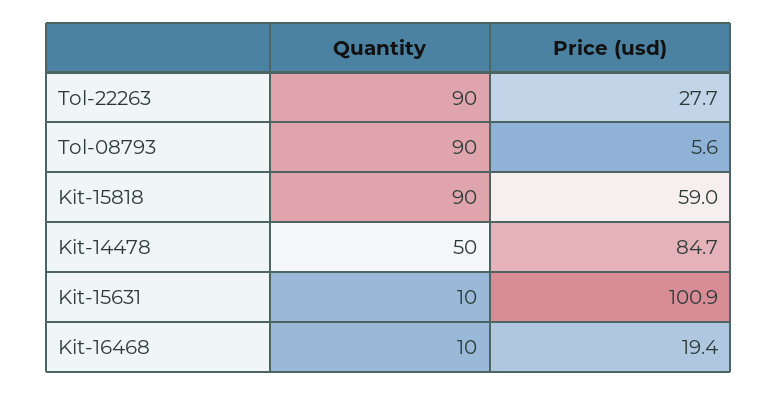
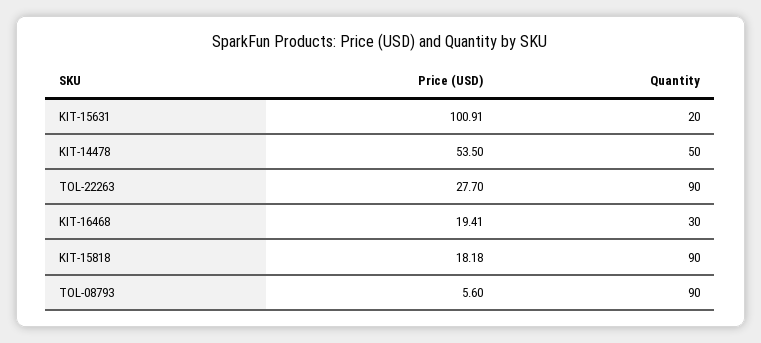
  {
    "Quantity": {
      "Tol-22263": 90,
      "Tol-08793": 90,
      "Kit-15818": 90,
      "Kit-14478": 50,
-     "Kit-15631": 10,
+     "Kit-15631": 20,
-     "Kit-16468": 10
+     "Kit-16468": 30
    },
    "Price (usd)": {
      "Tol-22263": 27.7,
      "Tol-08793": 5.6,
-     "Kit-15818": 59,
+     "Kit-15818": 18.18,
-     "Kit-14478": 84.7,
+     "Kit-14478": 53.5,
      "Kit-15631": 100.91,
      "Kit-16468": 19.41
    }
  }

